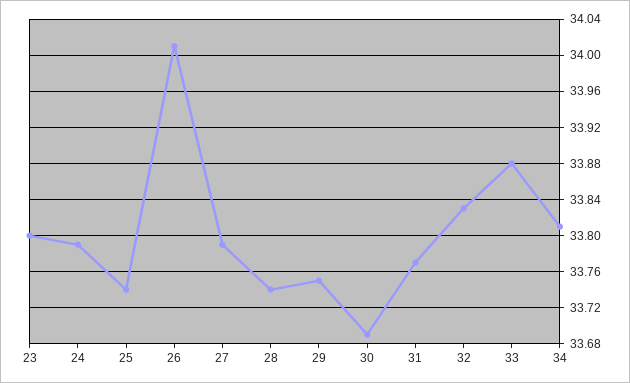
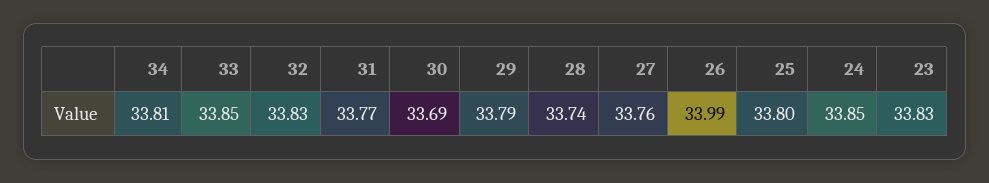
  {
-   "23": 33.8,
+   "23": 33.83,
-   "24": 33.79,
+   "24": 33.85,
-   "25": 33.74,
+   "25": 33.8,
-   "26": 34.01,
+   "26": 33.99,
-   "27": 33.79,
+   "27": 33.76,
    "28": 33.74,
-   "29": 33.75,
+   "29": 33.79,
    "30": 33.69,
    "31": 33.77,
    "32": 33.83,
-   "33": 33.88,
+   "33": 33.85,
    "34": 33.81
  }

